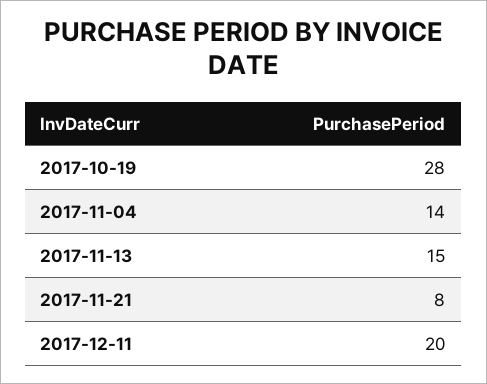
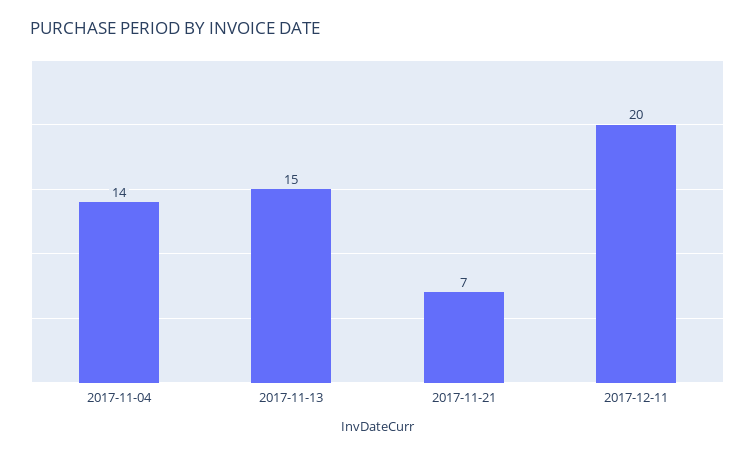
  {
-   "2017-10-19": 28,
    "2017-11-04": 14,
    "2017-11-13": 15,
-   "2017-11-21": 8,
+   "2017-11-21": 7,
    "2017-12-11": 20
  }

